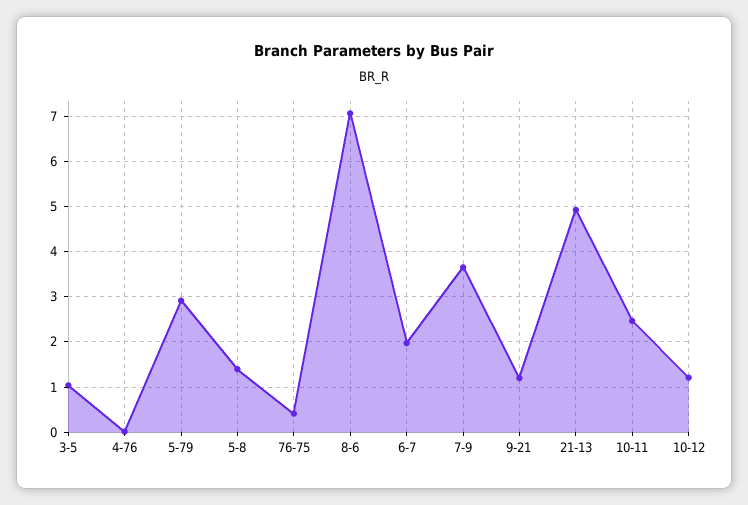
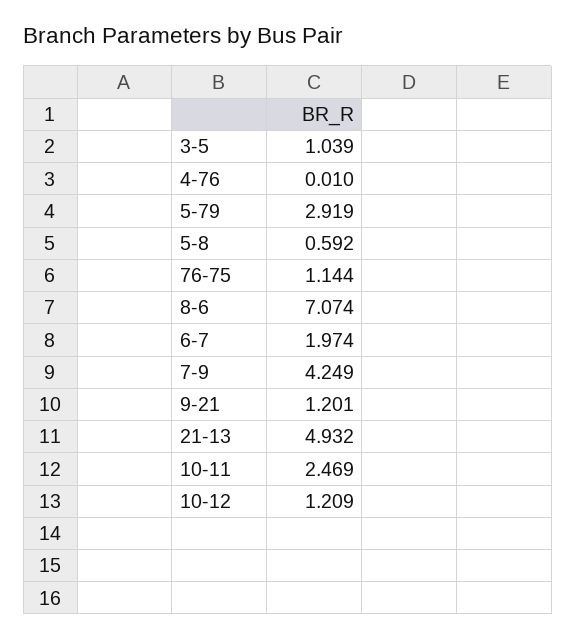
  {
    "3-5": 1.039,
    "4-76": 0.01,
    "5-79": 2.919,
-   "5-8": 1.4,
+   "5-8": 0.592,
-   "76-75": 0.4,
+   "76-75": 1.144,
    "8-6": 7.074,
    "6-7": 1.974,
-   "7-9": 3.6,
+   "7-9": 4.249,
    "9-21": 1.201,
    "21-13": 4.932,
    "10-11": 2.469,
    "10-12": 1.209
  }

